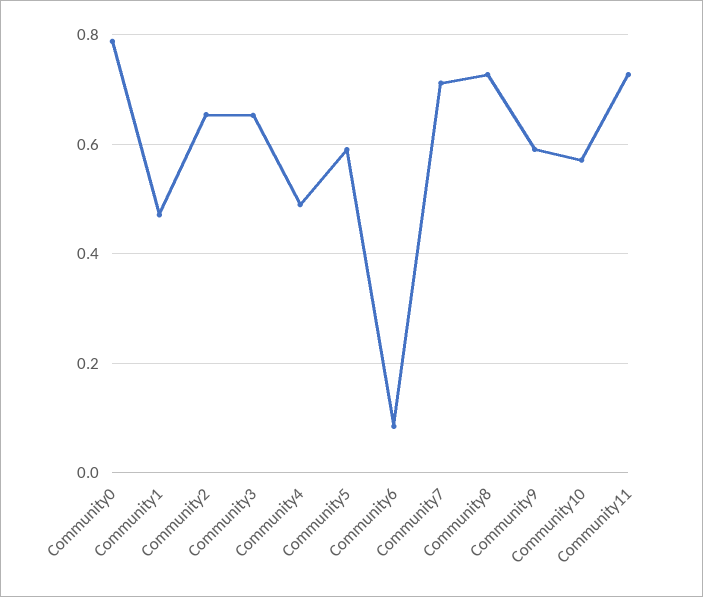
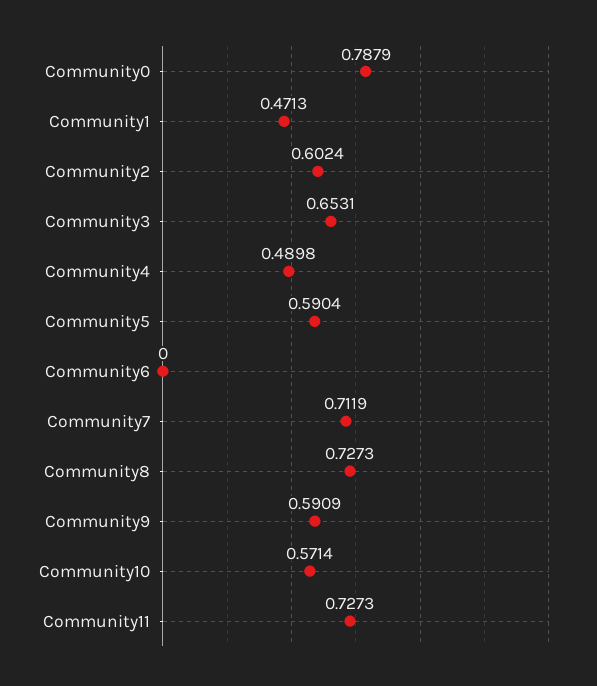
  {
    "Community0": 0.7879,
    "Community1": 0.4713,
-   "Community2": 0.66,
+   "Community2": 0.6024,
    "Community3": 0.6531,
    "Community4": 0.4898,
    "Community5": 0.5904,
-   "Community6": 0.08,
+   "Community6": 0,
    "Community7": 0.7119,
    "Community8": 0.7273,
    "Community9": 0.5909,
    "Community10": 0.5714,
    "Community11": 0.7273
  }

